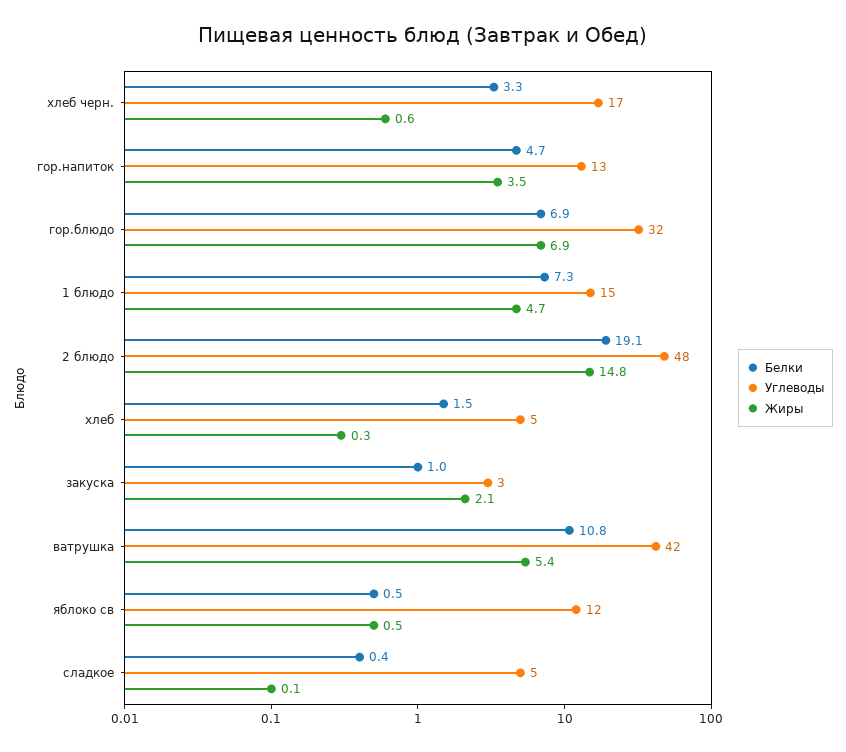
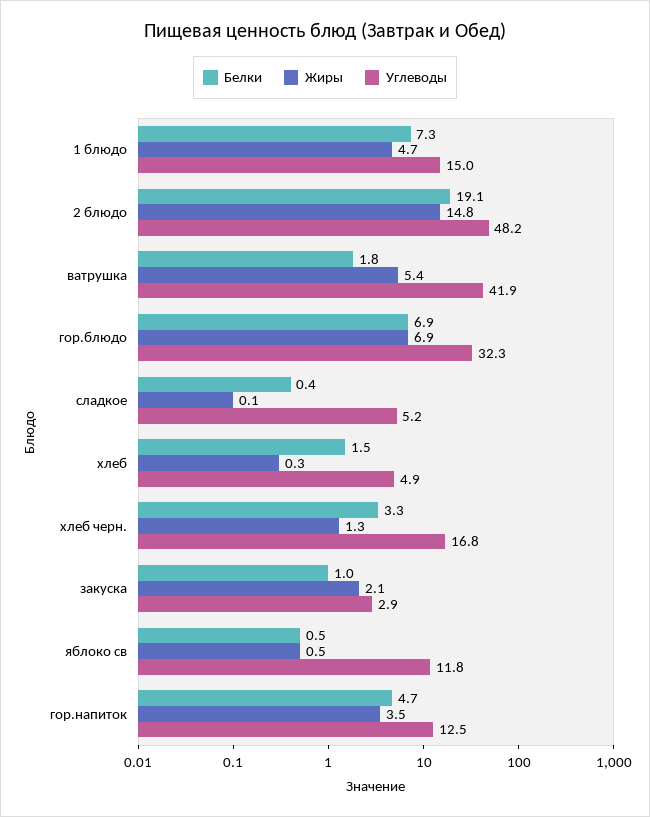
  {
    "Белки": {
      "хлеб черн.": 3.3,
      "гор.напиток": 4.7,
      "гор.блюдо": 6.9,
      "1 блюдо": 7.3,
      "2 блюдо": 19.1,
      "хлеб": 1.5,
      "закуска": 1,
-     "ватрушка": 10.8,
+     "ватрушка": 1.8,
      "яблоко св": 0.5,
      "сладкое": 0.4
    },
    "Углеводы": {
      "хлеб черн.": 16.8,
      "гор.напиток": 12.5,
      "гор.блюдо": 32.3,
      "1 блюдо": 15,
      "2 блюдо": 48.2,
      "хлеб": 4.9,
      "закуска": 2.9,
      "ватрушка": 41.9,
      "яблоко св": 11.8,
      "сладкое": 5.2
    },
    "Жиры": {
-     "хлеб черн.": 0.6,
+     "хлеб черн.": 1.3,
      "гор.напиток": 3.5,
      "гор.блюдо": 6.9,
      "1 блюдо": 4.7,
      "2 блюдо": 14.8,
      "хлеб": 0.3,
      "закуска": 2.1,
      "ватрушка": 5.4,
      "яблоко св": 0.5,
      "сладкое": 0.1
    }
  }

